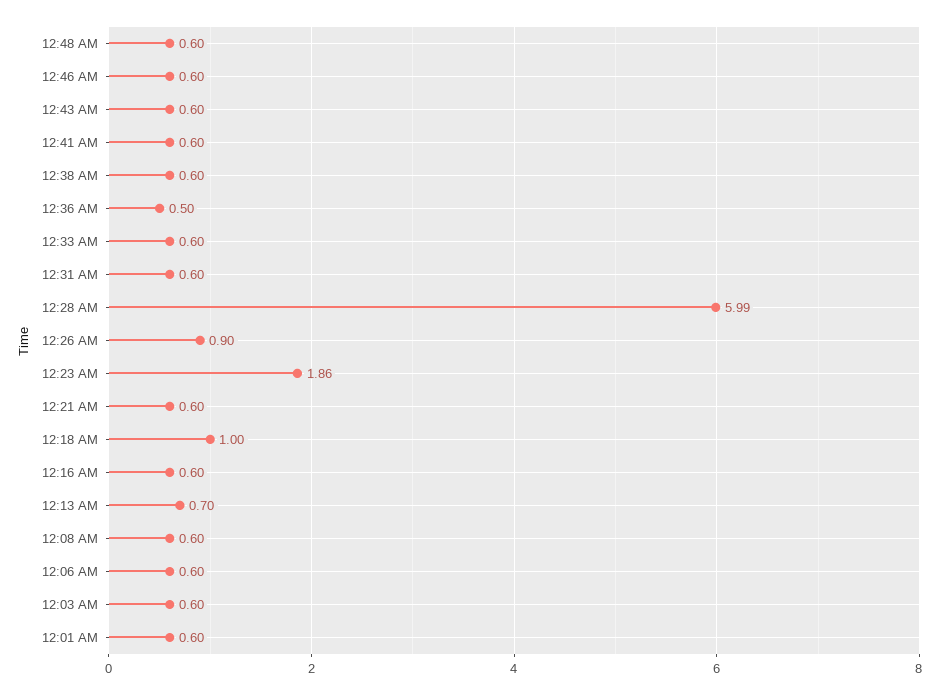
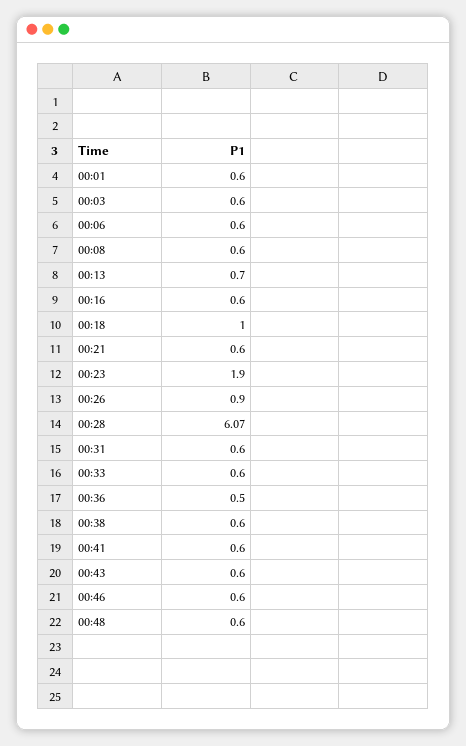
  {
    "12:48 AM": 0.6,
    "12:46 AM": 0.6,
    "12:43 AM": 0.6,
    "12:41 AM": 0.6,
    "12:38 AM": 0.6,
    "12:36 AM": 0.5,
    "12:33 AM": 0.6,
    "12:31 AM": 0.6,
-   "12:28 AM": 5.99,
+   "12:28 AM": 6.07,
    "12:26 AM": 0.9,
-   "12:23 AM": 1.86,
+   "12:23 AM": 1.9,
    "12:21 AM": 0.6,
    "12:18 AM": 1,
    "12:16 AM": 0.6,
    "12:13 AM": 0.7,
    "12:08 AM": 0.6,
    "12:06 AM": 0.6,
    "12:03 AM": 0.6,
    "12:01 AM": 0.6
  }

